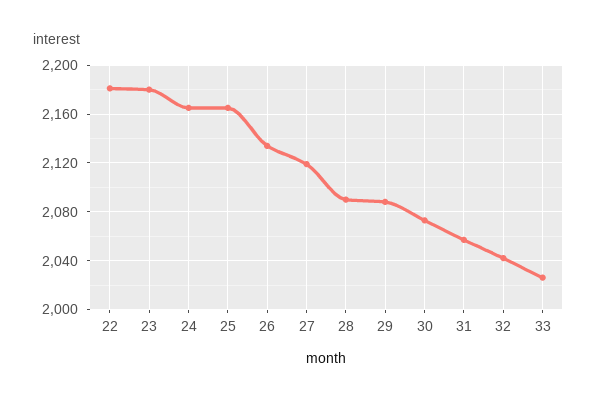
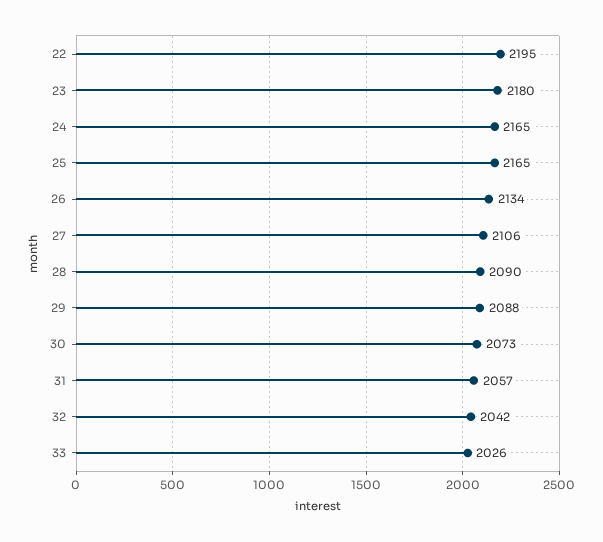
  {
-   "22": 2180,
+   "22": 2195,
    "23": 2180,
    "24": 2165,
    "25": 2165,
    "26": 2134,
-   "27": 2120,
+   "27": 2106,
    "28": 2090,
    "29": 2088,
    "30": 2073,
    "31": 2057,
    "32": 2042,
    "33": 2026
  }

